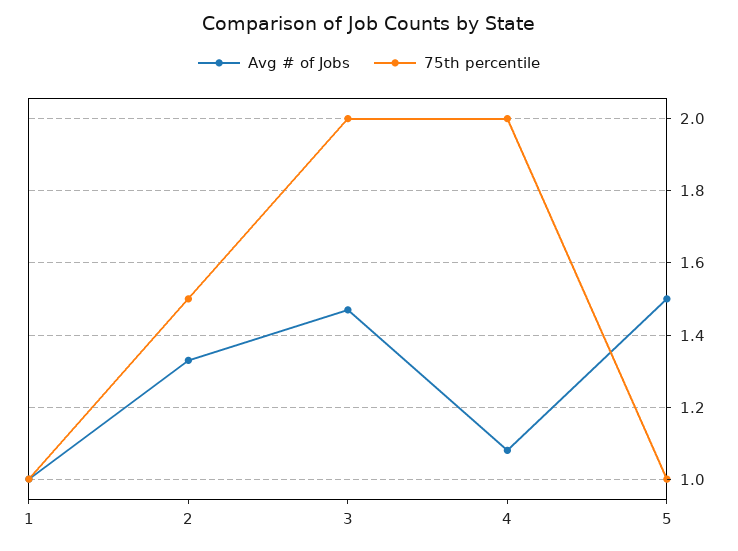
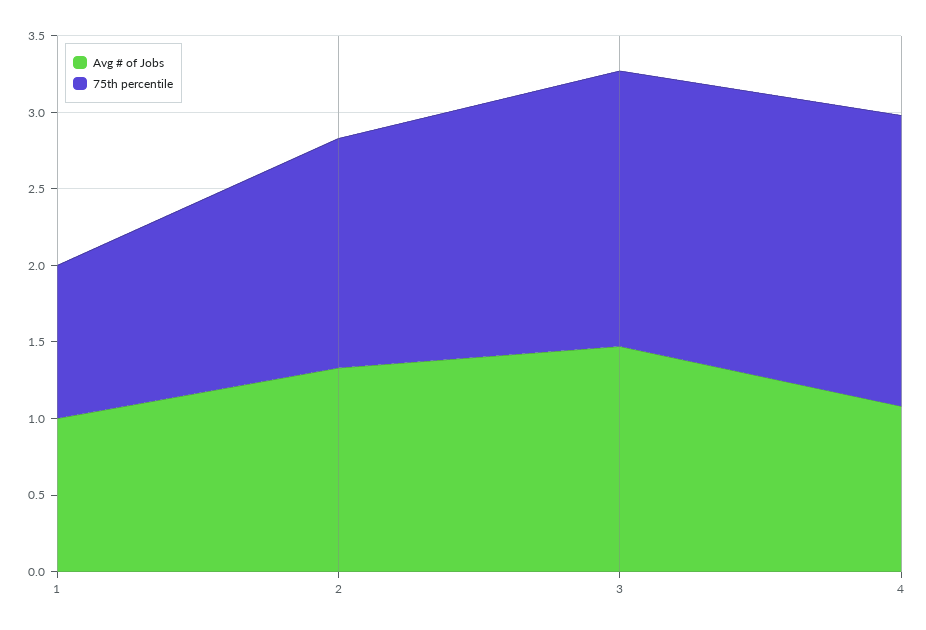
  {
    "Avg # of Jobs": {
      "1": 1,
      "2": 1.35,
      "3": 1.45,
-     "4": 1.1,
+     "4": 1.1
-     "5": 1.5
    },
    "75th percentile": {
      "1": 1,
      "2": 1.5,
-     "3": 2,
+     "3": 1.8,
-     "4": 2,
+     "4": 1.9
-     "5": 1
    }
  }

